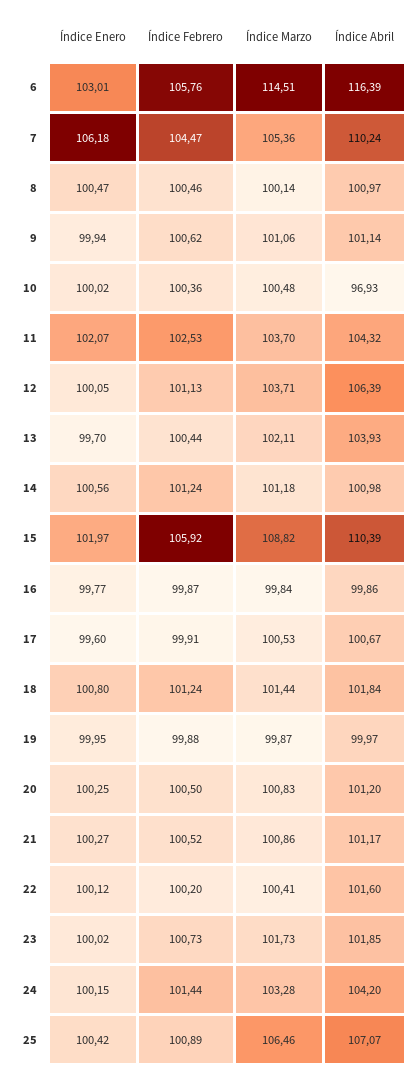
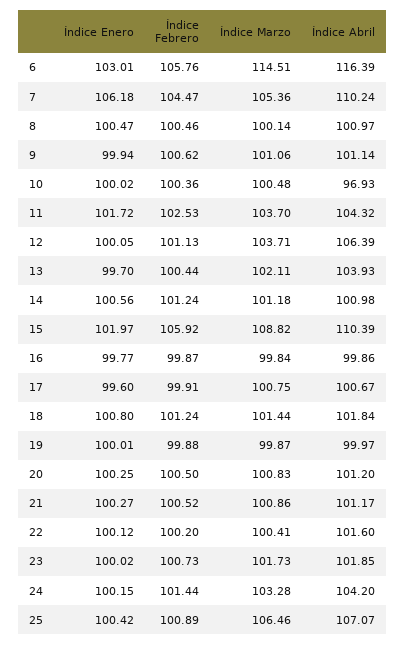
  {
    "Índice Enero": {
      "6": 103.01,
      "7": 106.18,
      "8": 100.47,
      "9": 99.94,
      "10": 100.02,
-     "11": 102.07,
+     "11": 101.72,
      "12": 100.05,
      "13": 99.7,
      "14": 100.56,
      "15": 101.97,
      "16": 99.77,
      "17": 99.6,
      "18": 100.8,
-     "19": 99.95,
+     "19": 100.01,
      "20": 100.25,
      "21": 100.27,
      "22": 100.12,
      "23": 100.02,
      "24": 100.15,
      "25": 100.42
    },
    "Índice Febrero": {
      "6": 105.76,
      "7": 104.47,
      "8": 100.46,
      "9": 100.62,
      "10": 100.36,
      "11": 102.53,
      "12": 101.13,
      "13": 100.44,
      "14": 101.24,
      "15": 105.92,
      "16": 99.87,
      "17": 99.91,
      "18": 101.24,
      "19": 99.88,
      "20": 100.5,
      "21": 100.52,
      "22": 100.2,
      "23": 100.73,
      "24": 101.44,
      "25": 100.89
    },
    "Índice Marzo": {
      "6": 114.51,
      "7": 105.36,
      "8": 100.14,
      "9": 101.06,
      "10": 100.48,
      "11": 103.7,
      "12": 103.71,
      "13": 102.11,
      "14": 101.18,
      "15": 108.82,
      "16": 99.84,
-     "17": 100.53,
+     "17": 100.75,
      "18": 101.44,
      "19": 99.87,
      "20": 100.83,
      "21": 100.86,
      "22": 100.41,
      "23": 101.73,
      "24": 103.28,
      "25": 106.46
    },
    "Índice Abril": {
      "6": 116.39,
      "7": 110.24,
      "8": 100.97,
      "9": 101.14,
      "10": 96.93,
      "11": 104.32,
      "12": 106.39,
      "13": 103.93,
      "14": 100.98,
      "15": 110.39,
      "16": 99.86,
      "17": 100.67,
      "18": 101.84,
      "19": 99.97,
      "20": 101.2,
      "21": 101.17,
      "22": 101.6,
      "23": 101.85,
      "24": 104.2,
      "25": 107.07
    }
  }

